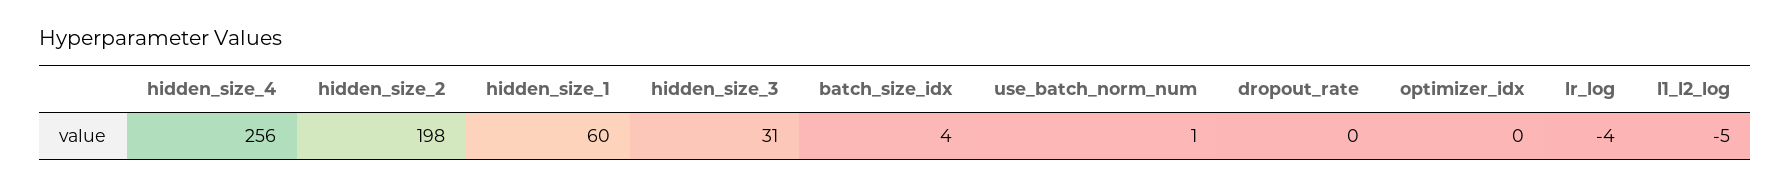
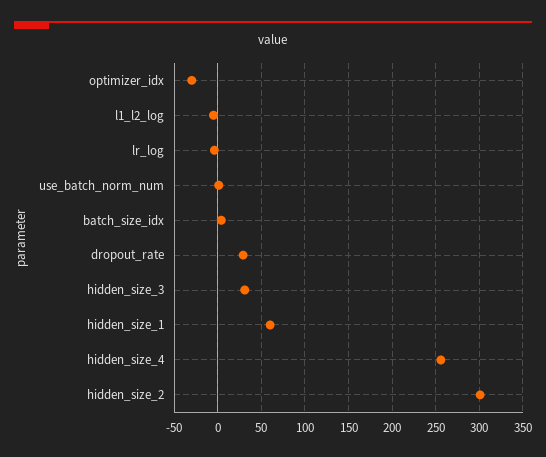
  {
    "hidden_size_4": 256,
-   "hidden_size_2": 198,
+   "hidden_size_2": 300,
    "hidden_size_1": 60,
    "hidden_size_3": 31,
    "batch_size_idx": 4,
    "use_batch_norm_num": 1,
-   "dropout_rate": 0,
+   "dropout_rate": 30,
-   "optimizer_idx": 0,
+   "optimizer_idx": -30,
    "lr_log": -4,
    "l1_l2_log": -5
  }

